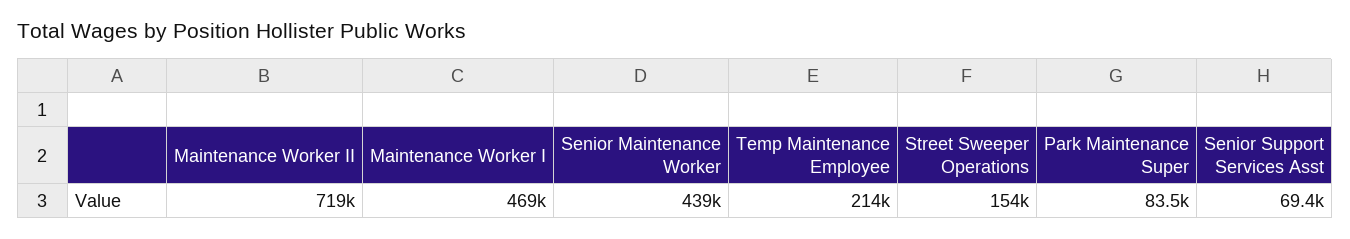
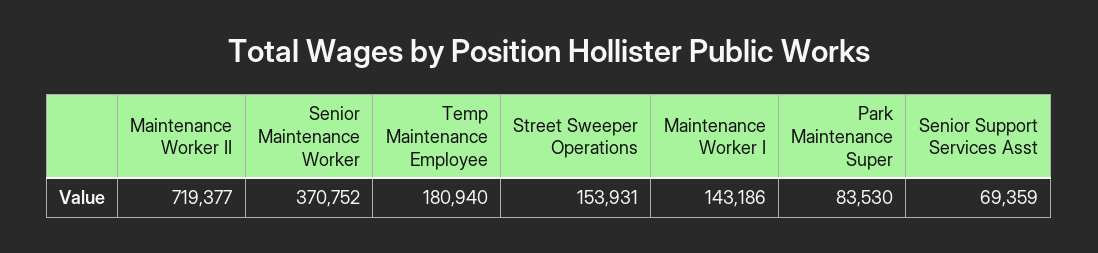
  {
    "Maintenance Worker II": 719377,
-   "Maintenance Worker I": 469000,
+   "Maintenance Worker I": 143186,
-   "Senior Maintenance Worker": 439000,
+   "Senior Maintenance Worker": 370752,
-   "Temp Maintenance Employee": 214000,
+   "Temp Maintenance Employee": 180940,
    "Street Sweeper Operations": 153931,
    "Park Maintenance Super": 83530,
    "Senior Support Services Asst": 69359
  }

